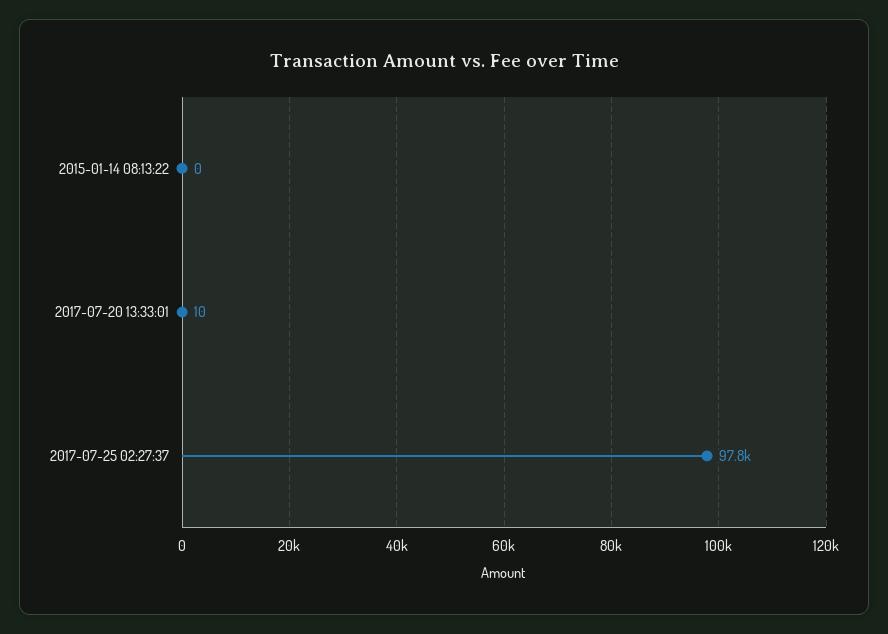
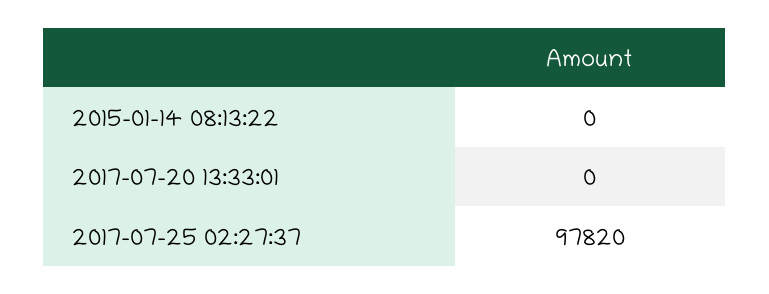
  {
    "2015-01-14 08:13:22": 0,
-   "2017-07-20 13:33:01": 10,
+   "2017-07-20 13:33:01": 0,
    "2017-07-25 02:27:37": 97820
  }

